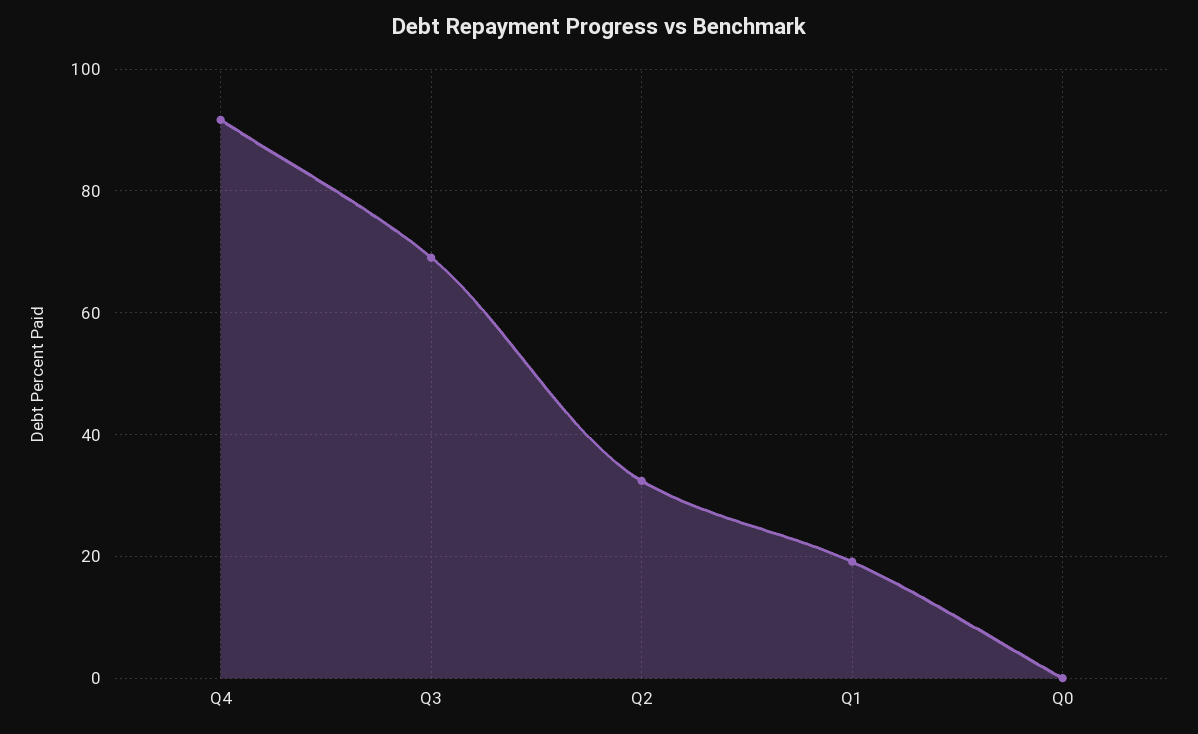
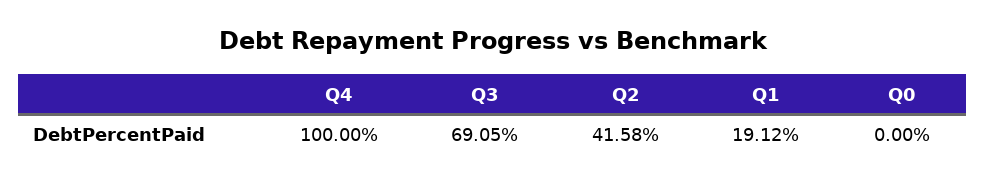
  {
-   "Q4": 92,
+   "Q4": 100,
    "Q3": 69.05,
-   "Q2": 32,
+   "Q2": 41.58,
    "Q1": 19.12,
    "Q0": 0
  }

